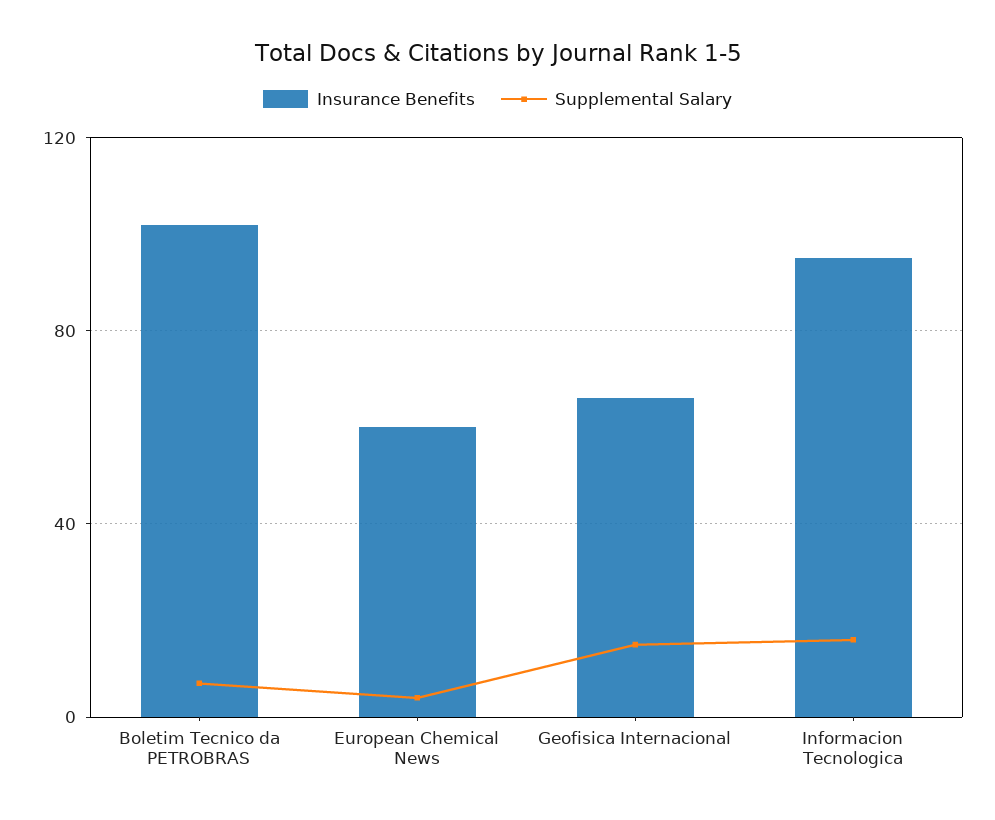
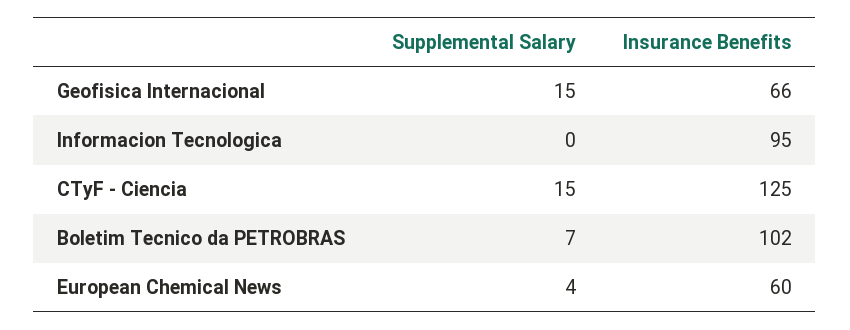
  {
    "Insurance Benefits": {
      "Boletim Tecnico da PETROBRAS": 102,
      "European Chemical News": 60,
      "Geofisica Internacional": 66,
-     "Informacion Tecnologica": 95
+     "Informacion Tecnologica": 95,
+     "CTyF - Ciencia": 125
    },
    "Supplemental Salary": {
      "Boletim Tecnico da PETROBRAS": 7,
      "European Chemical News": 4,
      "Geofisica Internacional": 15,
-     "Informacion Tecnologica": 15
+     "Informacion Tecnologica": 0,
+     "CTyF - Ciencia": 15
    }
  }

